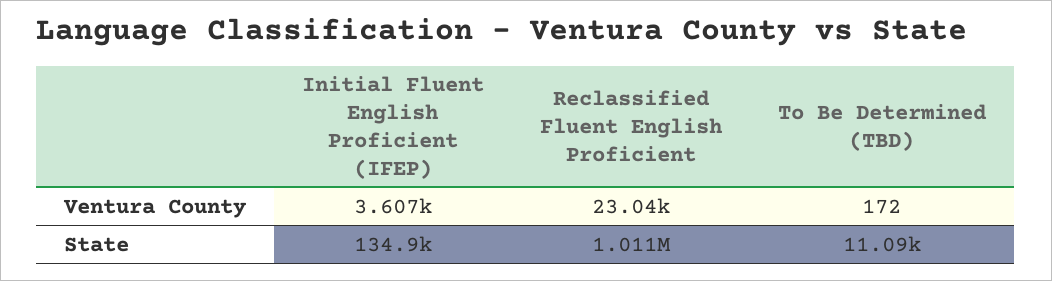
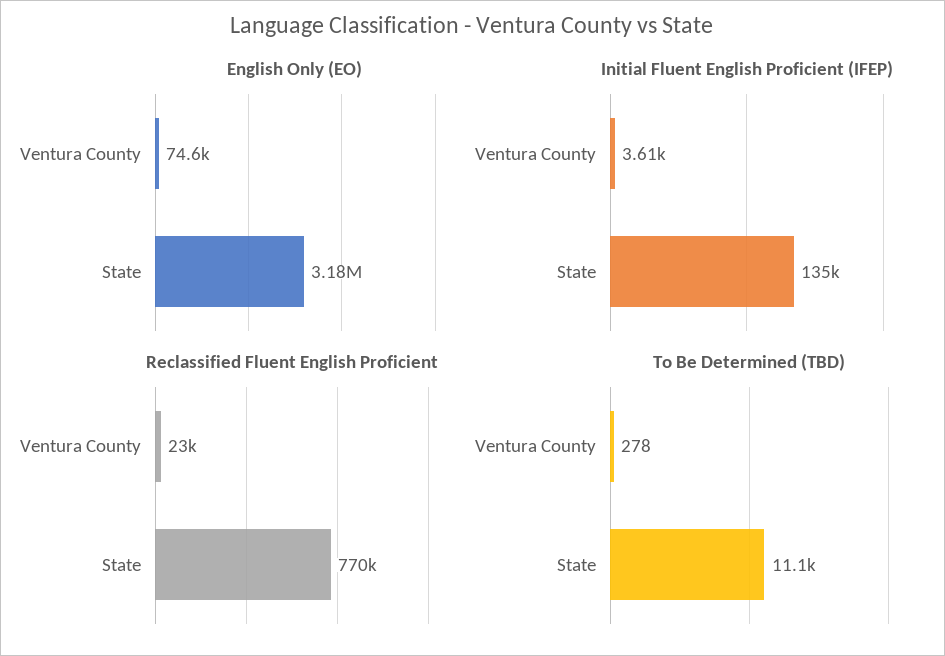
  {
    "Initial Fluent English Proficient (IFEP)": {
      "Ventura County": 3607,
      "State": 134900
    },
    "Reclassified Fluent English Proficient": {
      "Ventura County": 23040,
-     "State": 1011000
+     "State": 770000
    },
    "To Be Determined (TBD)": {
-     "Ventura County": 172,
+     "Ventura County": 278,
      "State": 11090
-   }
+   },
+   "English Only (EO)": {
+     "Ventura County": 74600,
+     "State": 3180000
+   }
  }

